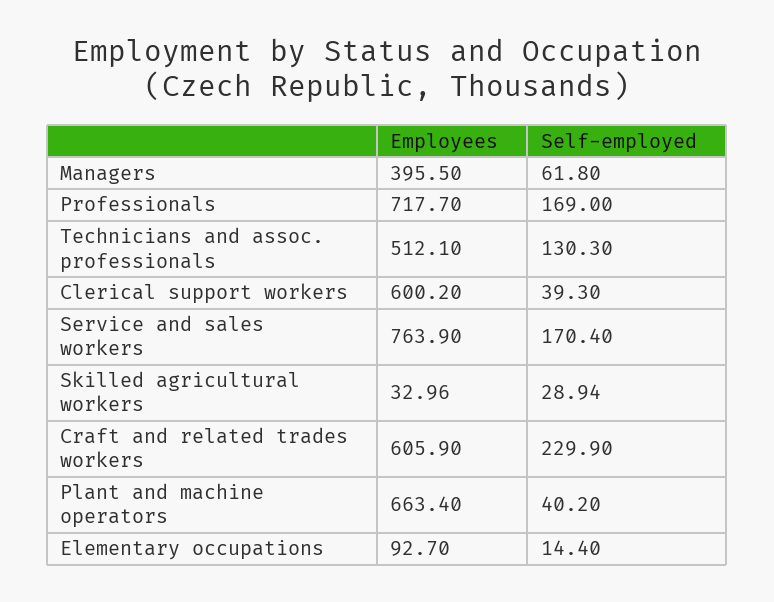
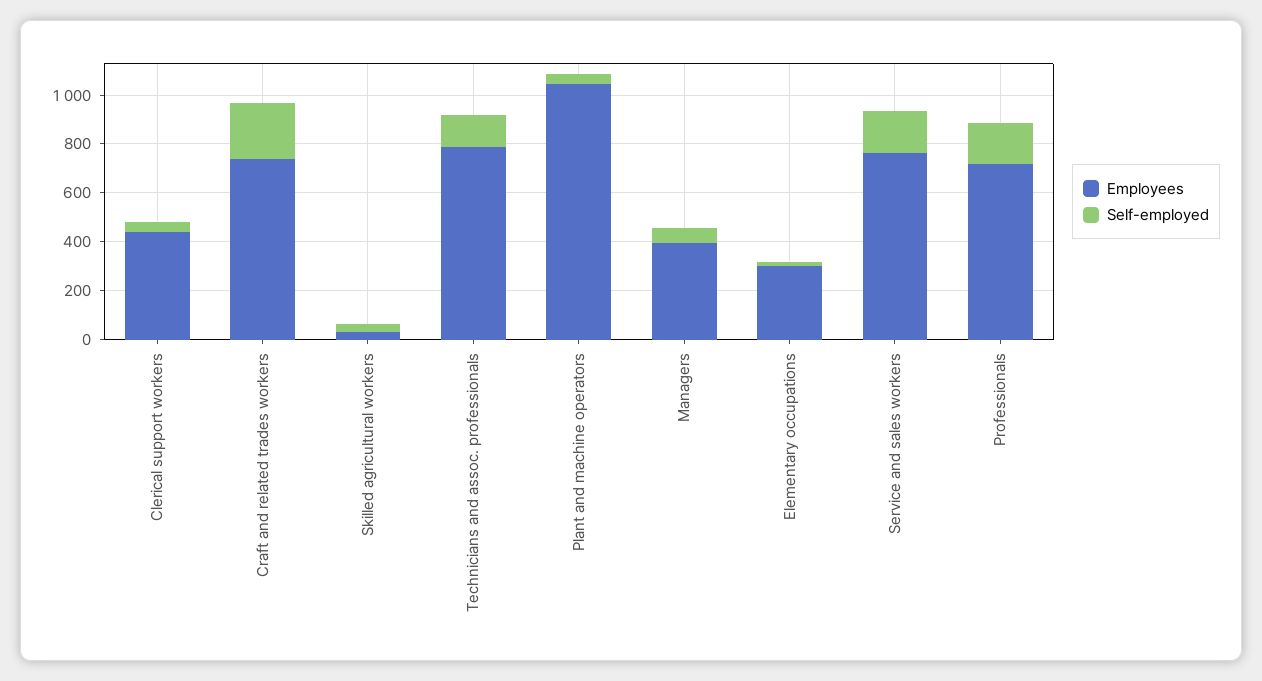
  {
    "Employees": {
      "Managers": 395.5,
      "Professionals": 717.7,
-     "Technicians and assoc. professionals": 512.1,
+     "Technicians and assoc. professionals": 800,
-     "Clerical support workers": 600.2,
+     "Clerical support workers": 450,
      "Service and sales workers": 763.9,
      "Skilled agricultural workers": 32.96,
-     "Craft and related trades workers": 605.9,
+     "Craft and related trades workers": 750,
-     "Plant and machine operators": 663.4,
+     "Plant and machine operators": 1050,
-     "Elementary occupations": 92.7
+     "Elementary occupations": 300
    },
    "Self-employed": {
      "Managers": 61.8,
      "Professionals": 169,
      "Technicians and assoc. professionals": 130.3,
      "Clerical support workers": 39.3,
      "Service and sales workers": 170.4,
      "Skilled agricultural workers": 28.94,
      "Craft and related trades workers": 229.9,
      "Plant and machine operators": 40.2,
      "Elementary occupations": 14.4
    }
  }

